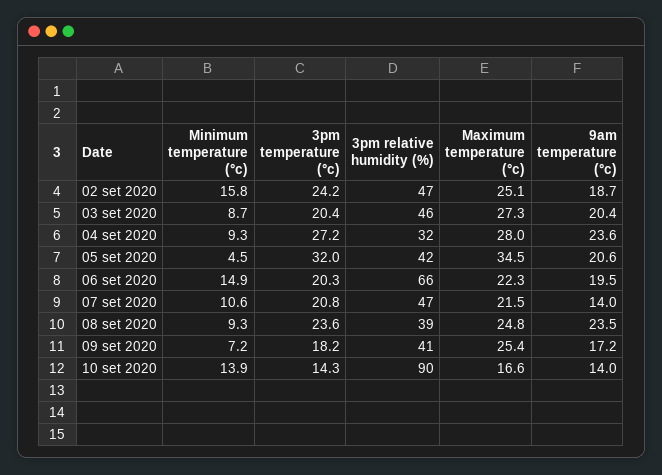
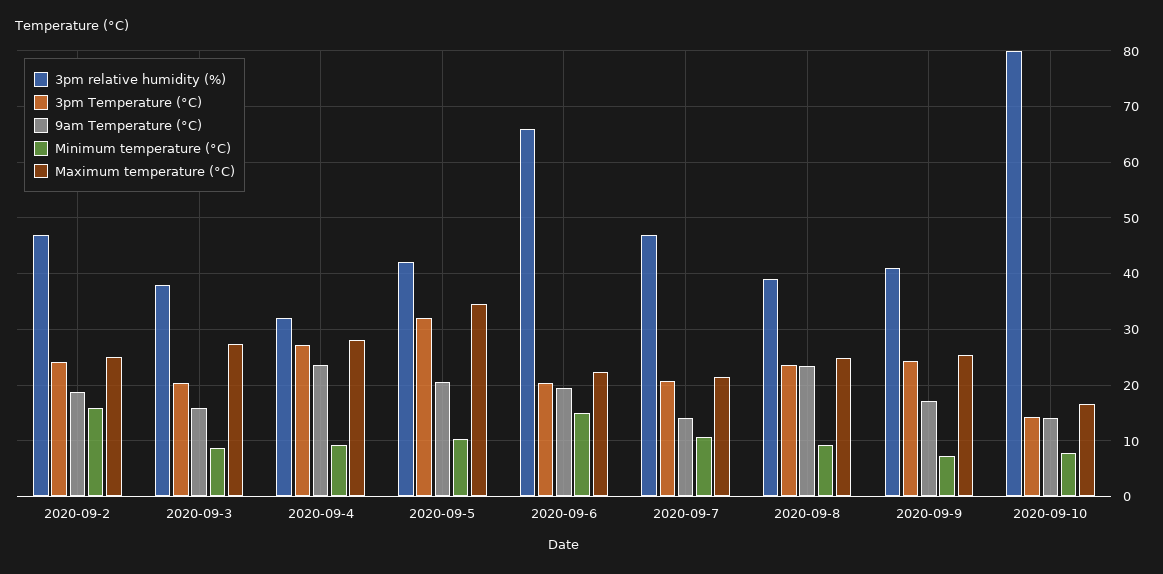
  {
    "Minimum temperature (°c)": {
      "02 set 2020": 15.8,
      "03 set 2020": 8.7,
      "04 set 2020": 9.3,
-     "05 set 2020": 4.5,
+     "05 set 2020": 10,
      "06 set 2020": 14.9,
      "07 set 2020": 10.6,
      "08 set 2020": 9.3,
      "09 set 2020": 7.2,
-     "10 set 2020": 13.9
+     "10 set 2020": 8
    },
    "3pm temperature (°c)": {
      "02 set 2020": 24.2,
      "03 set 2020": 20.4,
      "04 set 2020": 27.2,
      "05 set 2020": 32,
      "06 set 2020": 20.3,
      "07 set 2020": 20.8,
      "08 set 2020": 23.6,
-     "09 set 2020": 18.2,
+     "09 set 2020": 24,
      "10 set 2020": 14.3
    },
    "3pm relative humidity (%)": {
      "02 set 2020": 47,
-     "03 set 2020": 46,
+     "03 set 2020": 38,
      "04 set 2020": 32,
      "05 set 2020": 42,
      "06 set 2020": 66,
      "07 set 2020": 47,
      "08 set 2020": 39,
      "09 set 2020": 41,
-     "10 set 2020": 90
+     "10 set 2020": 80
    },
    "Maximum temperature (°c)": {
      "02 set 2020": 25.1,
      "03 set 2020": 27.3,
      "04 set 2020": 28,
      "05 set 2020": 34.5,
      "06 set 2020": 22.3,
      "07 set 2020": 21.5,
      "08 set 2020": 24.8,
      "09 set 2020": 25.4,
      "10 set 2020": 16.6
    },
    "9am temperature (°c)": {
      "02 set 2020": 18.7,
-     "03 set 2020": 20.4,
+     "03 set 2020": 16,
      "04 set 2020": 23.6,
      "05 set 2020": 20.6,
      "06 set 2020": 19.5,
      "07 set 2020": 14,
      "08 set 2020": 23.5,
      "09 set 2020": 17.2,
      "10 set 2020": 14
    }
  }

